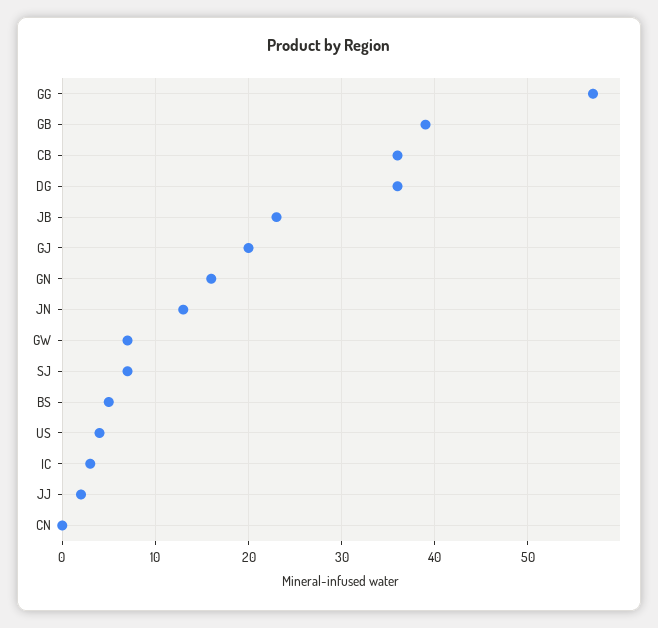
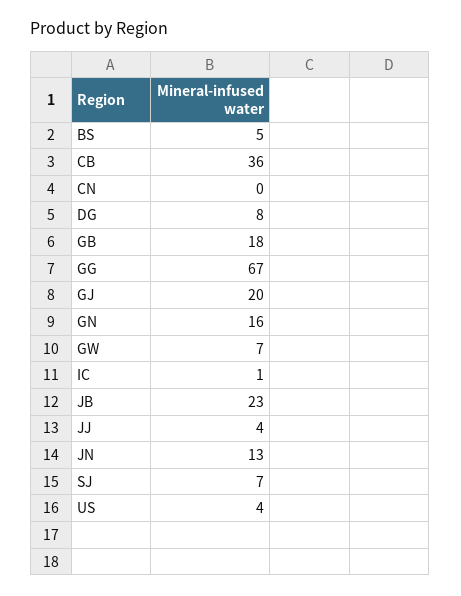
  {
-   "GG": 57,
+   "GG": 67,
-   "GB": 39,
+   "GB": 18,
    "CB": 36,
-   "DG": 36,
+   "DG": 8,
    "JB": 23,
    "GJ": 20,
    "GN": 16,
    "JN": 13,
    "GW": 7,
    "SJ": 7,
    "BS": 5,
    "US": 4,
-   "IC": 3,
+   "IC": 1,
-   "JJ": 2,
+   "JJ": 4,
    "CN": 0
  }

